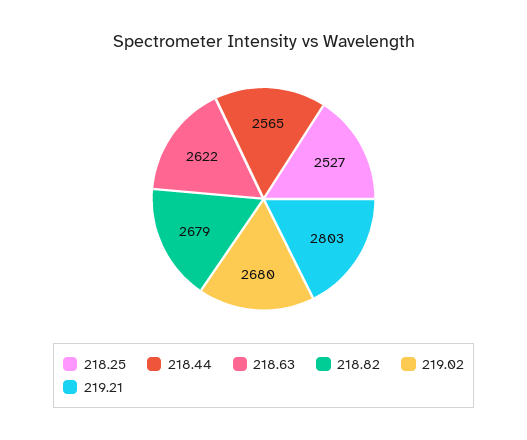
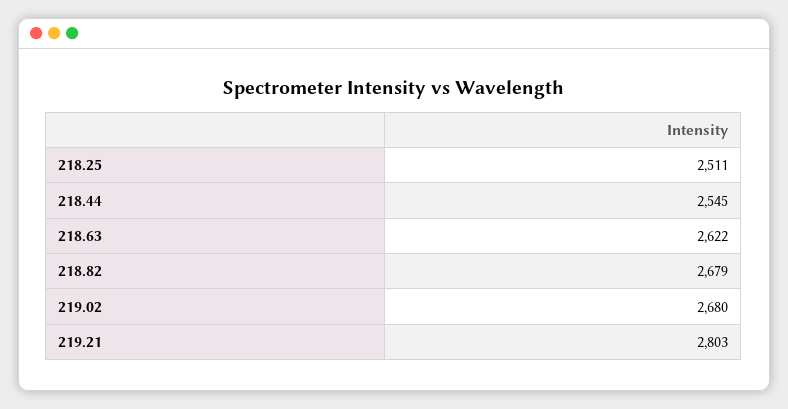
  {
-   "218.25": 2527,
+   "218.25": 2511,
-   "218.44": 2565,
+   "218.44": 2545,
    "218.63": 2622,
    "218.82": 2679,
    "219.02": 2680,
    "219.21": 2803
  }

